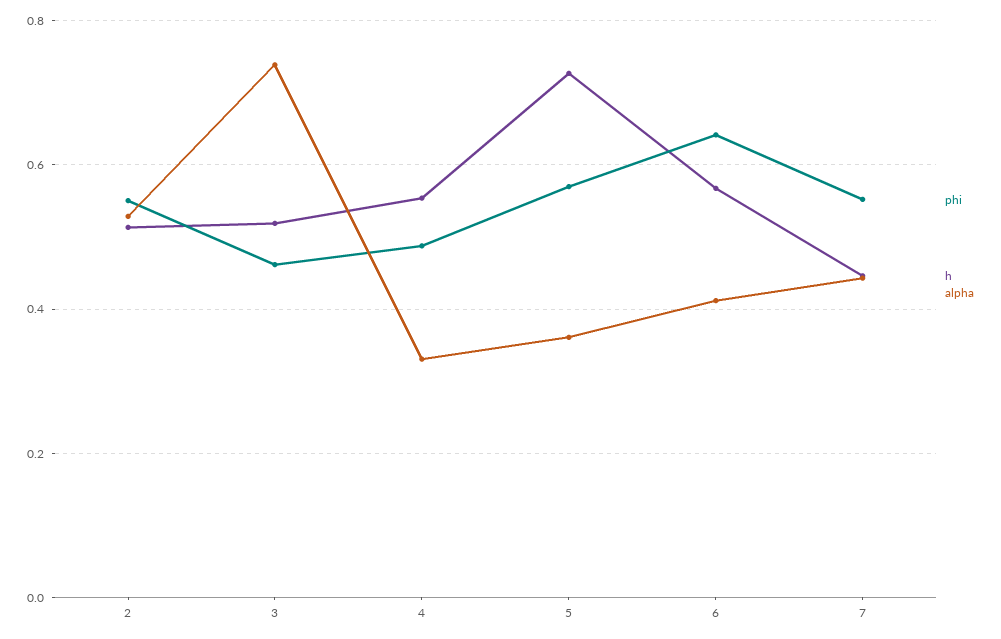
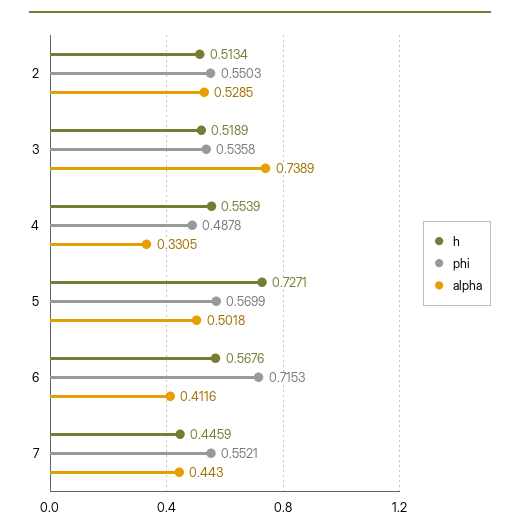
  {
    "phi": {
      "2": 0.5503,
-     "3": 0.46,
+     "3": 0.5358,
      "4": 0.4878,
      "5": 0.5699,
-     "6": 0.64,
+     "6": 0.7153,
      "7": 0.5521
    },
    "h": {
      "2": 0.5134,
      "3": 0.5189,
      "4": 0.5539,
      "5": 0.7271,
      "6": 0.5676,
      "7": 0.4459
    },
    "alpha": {
      "2": 0.5285,
      "3": 0.7389,
      "4": 0.3305,
-     "5": 0.36,
+     "5": 0.5018,
      "6": 0.4116,
      "7": 0.443
    }
  }

